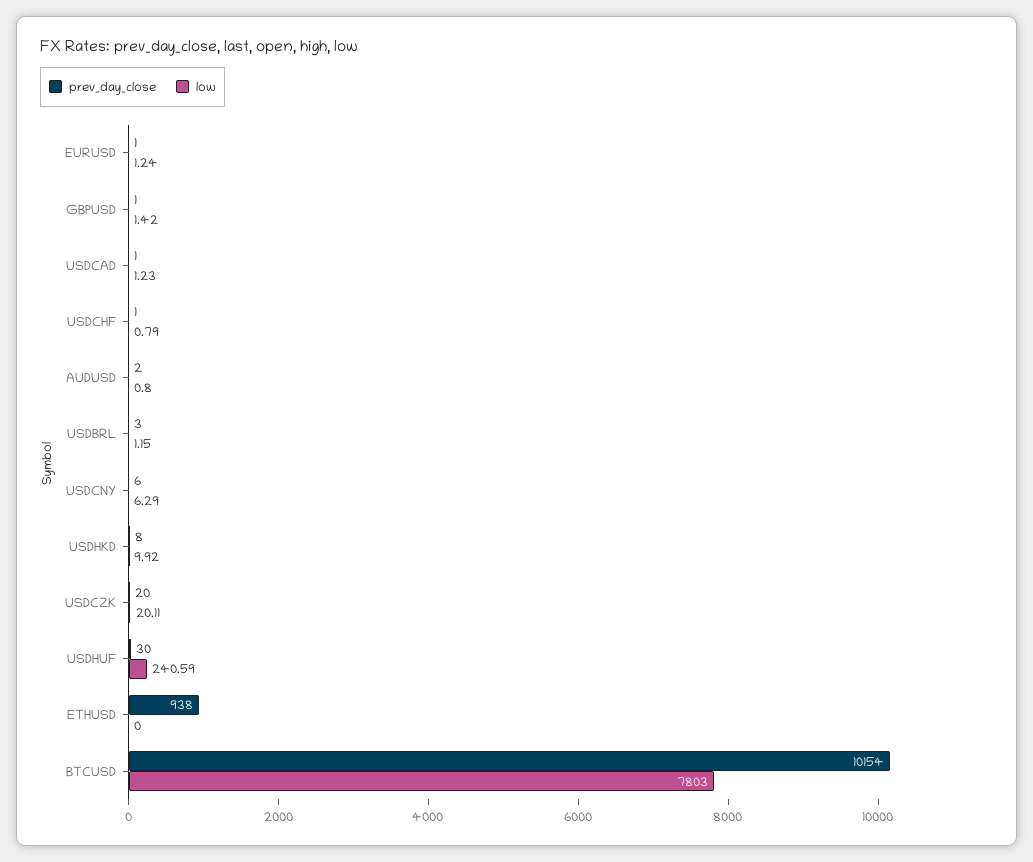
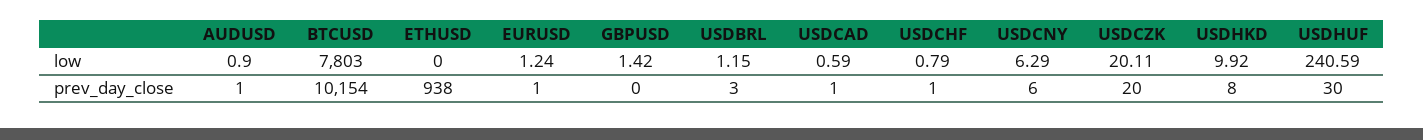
  {
    "prev_day_close": {
      "EURUSD": 1,
-     "GBPUSD": 1,
+     "GBPUSD": 0,
      "USDCAD": 1,
      "USDCHF": 1,
-     "AUDUSD": 2,
+     "AUDUSD": 1,
      "USDBRL": 3,
      "USDCNY": 6,
      "USDHKD": 8,
      "USDCZK": 20,
      "USDHUF": 30,
      "ETHUSD": 938,
      "BTCUSD": 10154
    },
    "low": {
      "EURUSD": 1.24,
      "GBPUSD": 1.42,
-     "USDCAD": 1.23,
+     "USDCAD": 0.59,
      "USDCHF": 0.79,
-     "AUDUSD": 0.8,
+     "AUDUSD": 0.9,
      "USDBRL": 1.15,
      "USDCNY": 6.29,
      "USDHKD": 9.92,
      "USDCZK": 20.11,
      "USDHUF": 240.59,
      "ETHUSD": 0,
      "BTCUSD": 7803
    }
  }

